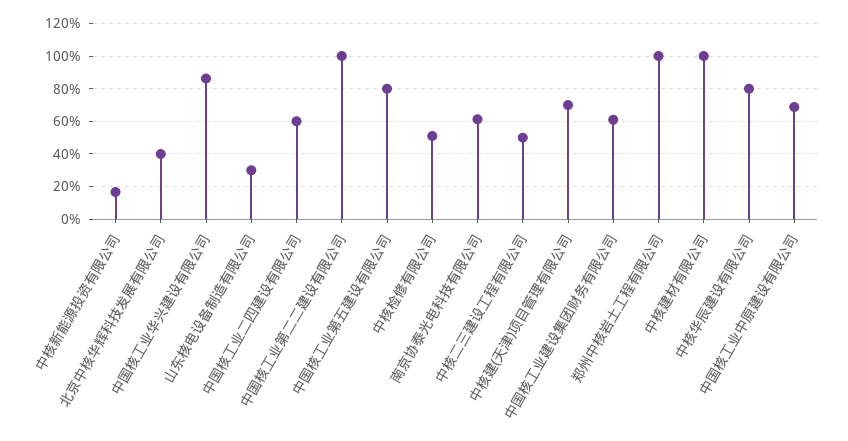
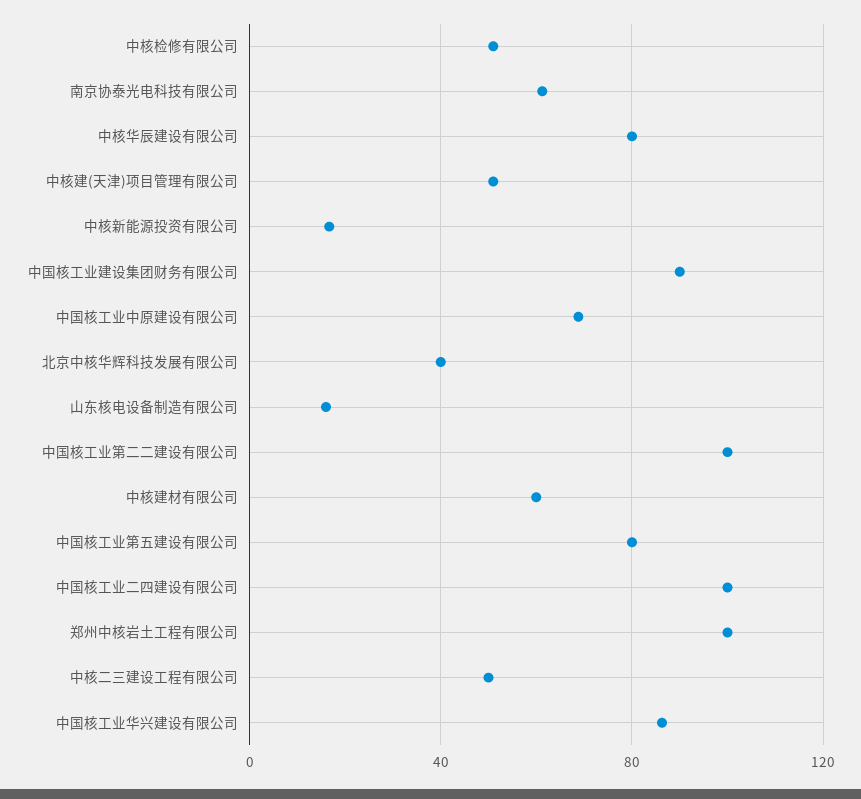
  {
    "中核新能源投资有限公司": 15,
    "北京中核华辉科技发展有限公司": 40,
    "中国核工业华兴建设有限公司": 85,
-   "山东核电设备制造有限公司": 30,
+   "山东核电设备制造有限公司": 15,
-   "中国核工业二四建设有限公司": 60,
+   "中国核工业二四建设有限公司": 100,
    "中国核工业第二二建设有限公司": 100,
    "中国核工业第五建设有限公司": 80,
    "中核检修有限公司": 50,
    "南京协泰光电科技有限公司": 60,
    "中核二三建设工程有限公司": 50,
-   "中核建(天津)项目管理有限公司": 70,
+   "中核建(天津)项目管理有限公司": 50,
-   "中国核工业建设集团财务有限公司": 60,
+   "中国核工业建设集团财务有限公司": 90,
    "郑州中核岩土工程有限公司": 100,
-   "中核建材有限公司": 100,
+   "中核建材有限公司": 60,
    "中核华辰建设有限公司": 80,
    "中国核工业中原建设有限公司": 70
  }

